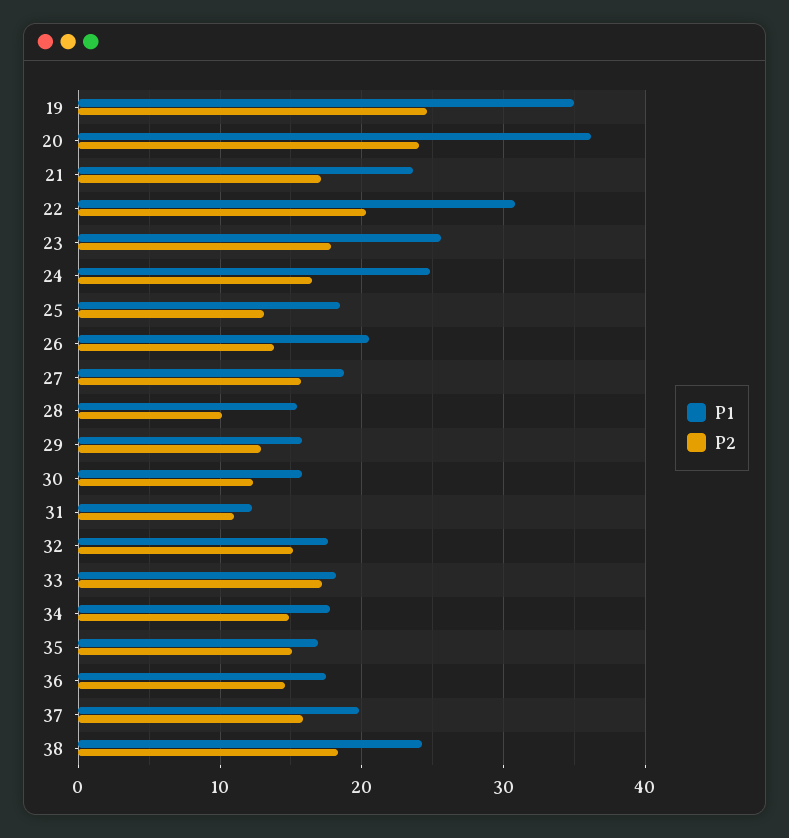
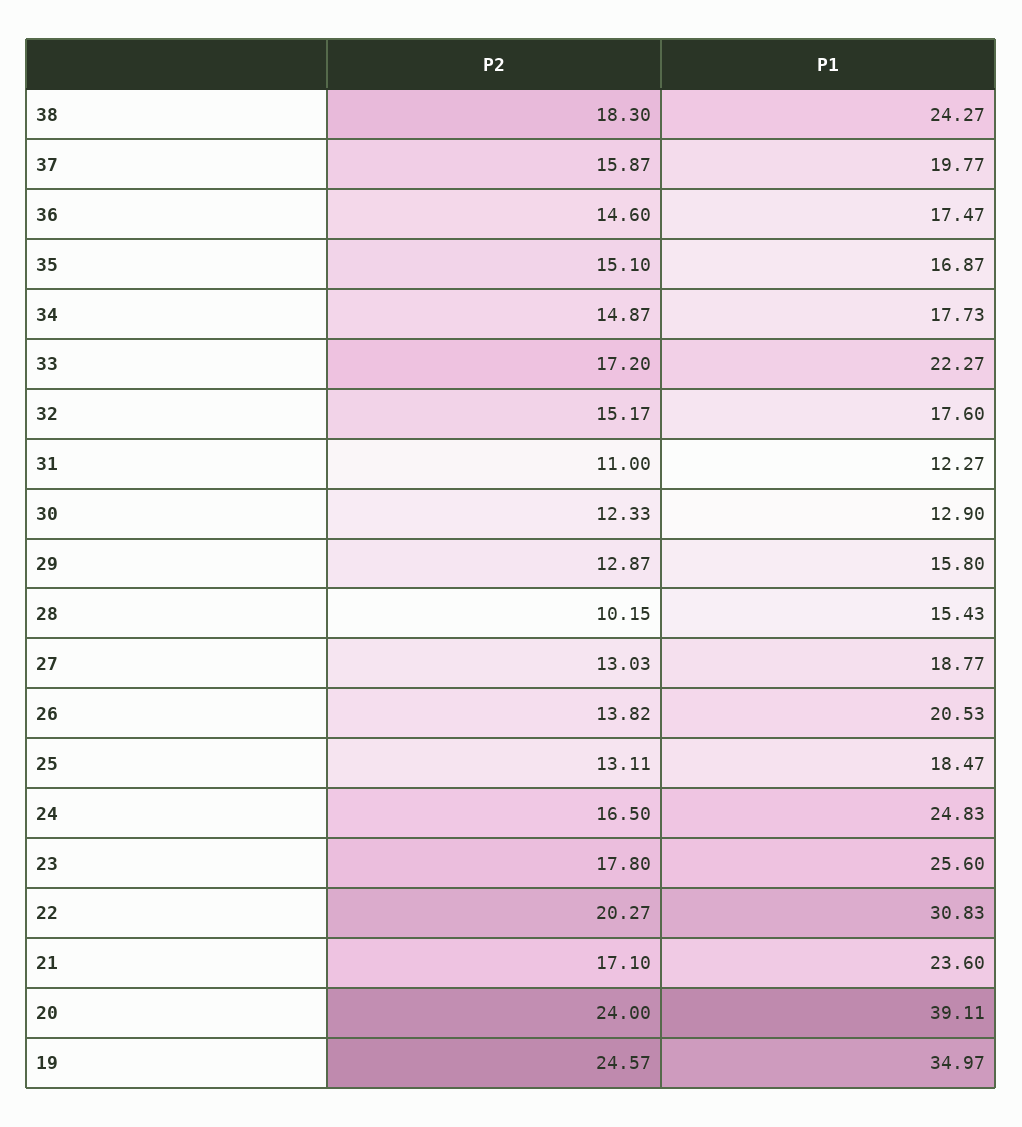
  {
    "P1": {
      "19": 34.97,
-     "20": 36,
+     "20": 39.11,
      "21": 23.6,
      "22": 30.83,
      "23": 25.6,
      "24": 24.83,
      "25": 18.47,
      "26": 20.53,
      "27": 18.77,
      "28": 15.43,
      "29": 15.8,
-     "30": 16,
+     "30": 12.9,
      "31": 12.27,
      "32": 17.6,
-     "33": 18,
+     "33": 22.27,
      "34": 17.73,
      "35": 16.87,
      "36": 17.47,
      "37": 19.77,
      "38": 24.27
    },
    "P2": {
      "19": 24.57,
      "20": 24,
      "21": 17.1,
      "22": 20.27,
      "23": 17.8,
      "24": 16.5,
      "25": 13.11,
      "26": 13.82,
-     "27": 16,
+     "27": 13.03,
      "28": 10.15,
      "29": 12.87,
      "30": 12.33,
      "31": 11,
      "32": 15.17,
      "33": 17.2,
      "34": 14.87,
      "35": 15.1,
      "36": 14.6,
      "37": 15.87,
      "38": 18.3
    }
  }

